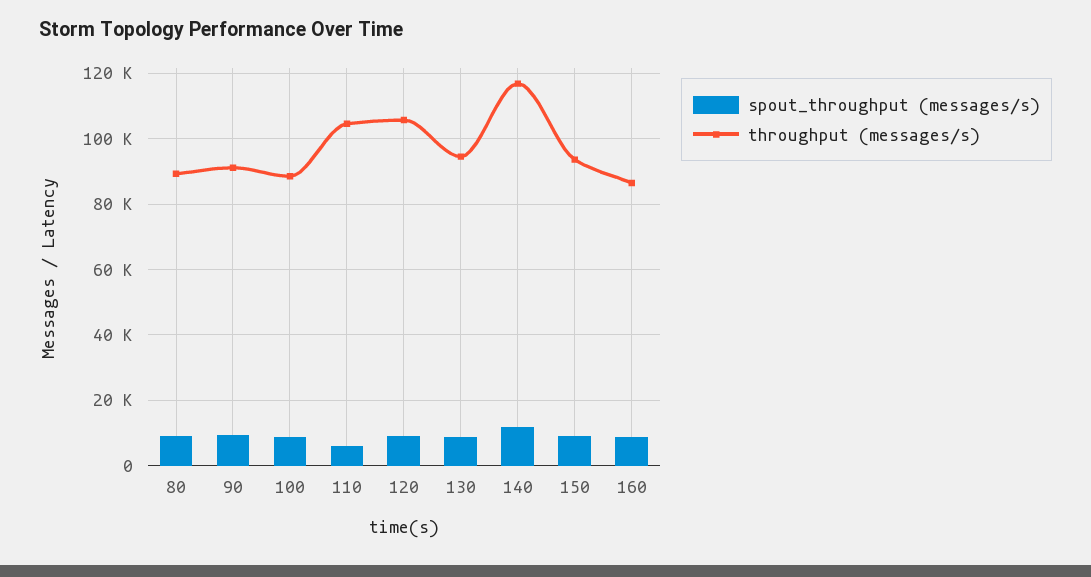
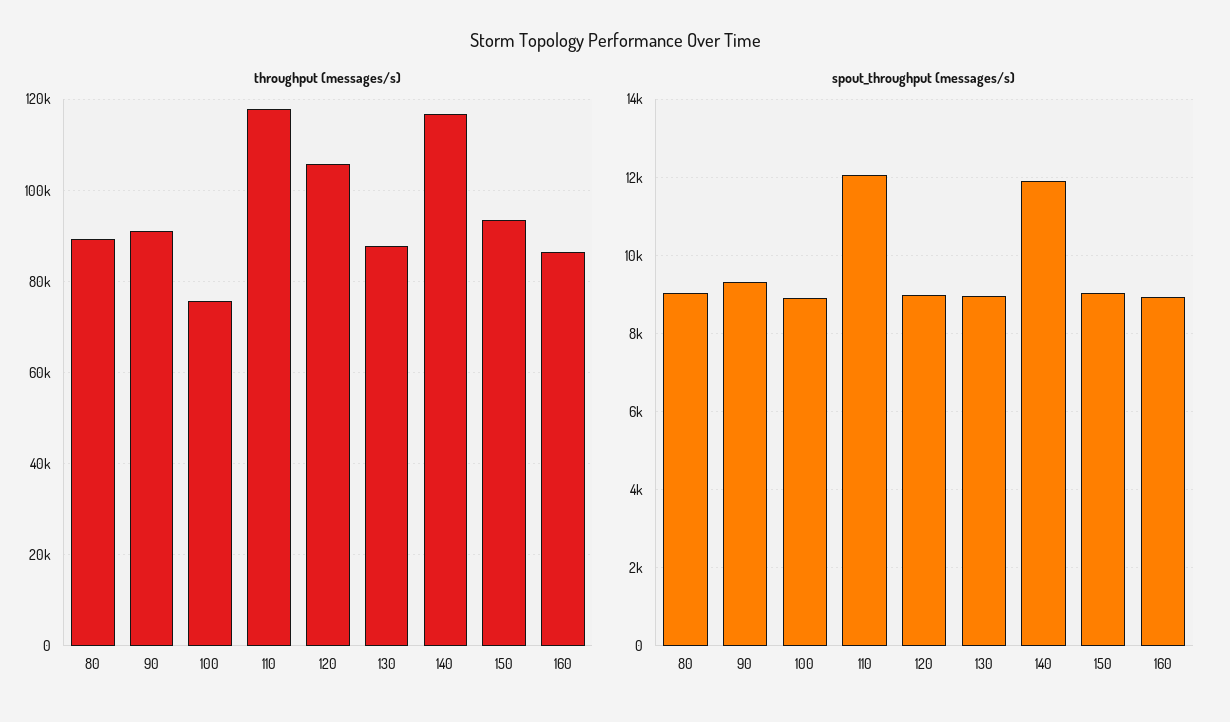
  {
    "spout_throughput (messages/s)": {
      "80": 9000,
      "90": 9400,
      "100": 9000,
-     "110": 6000,
+     "110": 12000,
      "120": 9000,
      "130": 9000,
      "140": 12000,
      "150": 9000,
      "160": 9000
    },
    "throughput (messages/s)": {
      "80": 90000,
      "90": 92000,
-     "100": 88000,
+     "100": 76000,
-     "110": 104000,
+     "110": 118000,
      "120": 106000,
-     "130": 94000,
+     "130": 88000,
      "140": 116000,
      "150": 94000,
      "160": 86000
    }
  }

